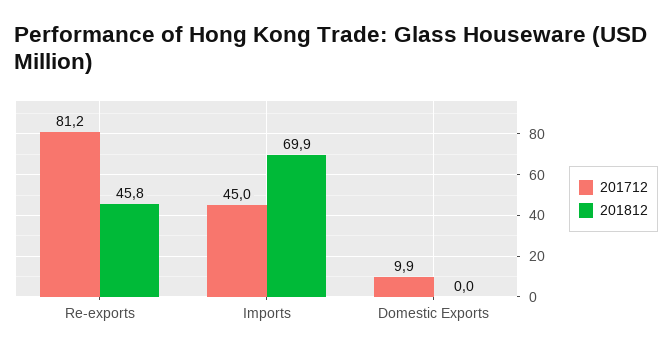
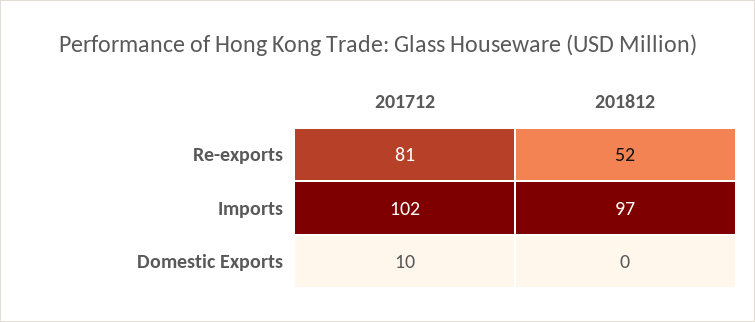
  {
    "201712": {
      "Re-exports": 81.2,
-     "Imports": 45,
+     "Imports": 102,
      "Domestic Exports": 9.9
    },
    "201812": {
-     "Re-exports": 45.8,
+     "Re-exports": 52,
-     "Imports": 69.9,
+     "Imports": 97,
      "Domestic Exports": 0
    }
  }

